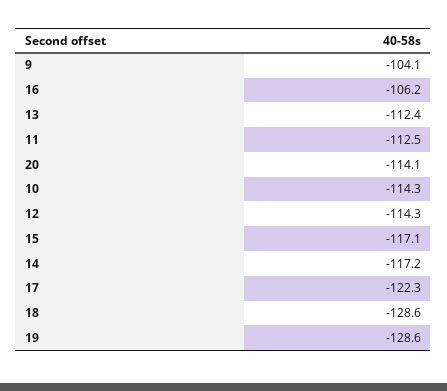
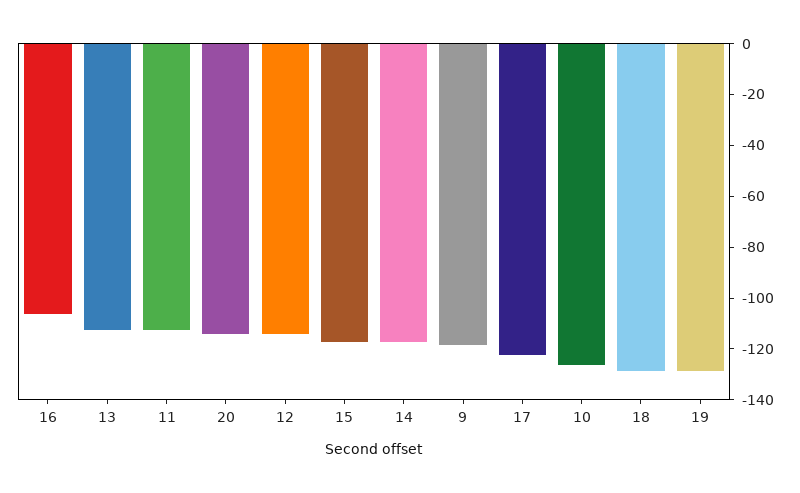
  {
-   "9": -104.1,
+   "9": -120,
    "16": -106.2,
    "13": -112.4,
    "11": -112.5,
    "20": -114.1,
-   "10": -114.3,
+   "10": -125,
    "12": -114.3,
    "15": -117.1,
    "14": -117.2,
    "17": -122.3,
    "18": -128.6,
    "19": -128.6
  }

